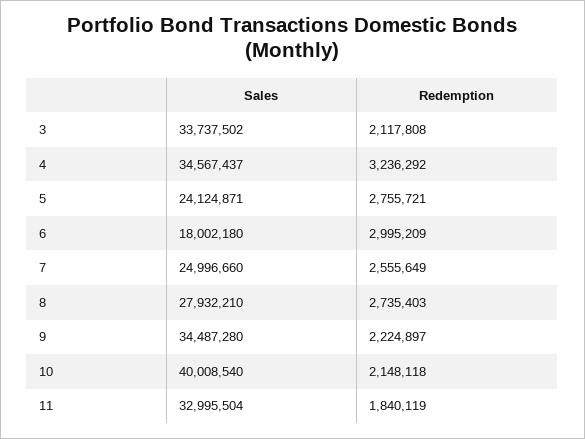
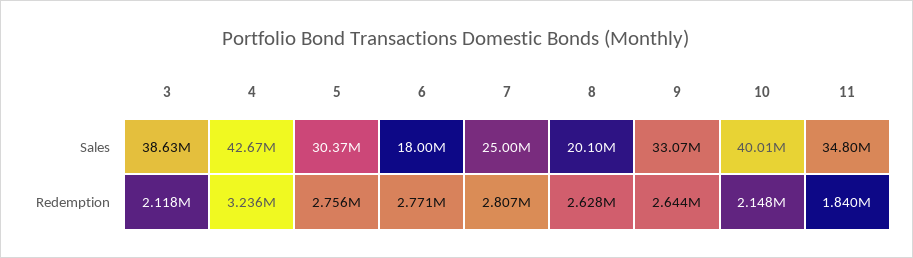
  {
    "Sales": {
-     "3": 33737502,
+     "3": 38630000,
-     "4": 34567437,
+     "4": 42670000,
-     "5": 24124871,
+     "5": 30370000,
      "6": 18002180,
      "7": 24996660,
-     "8": 27932210,
+     "8": 20100000,
-     "9": 34487280,
+     "9": 33070000,
      "10": 40008540,
-     "11": 32995504
+     "11": 34800000
    },
    "Redemption": {
      "3": 2117808,
      "4": 3236292,
      "5": 2755721,
-     "6": 2995209,
+     "6": 2771000,
-     "7": 2555649,
+     "7": 2807000,
-     "8": 2735403,
+     "8": 2628000,
-     "9": 2224897,
+     "9": 2644000,
      "10": 2148118,
      "11": 1840119
    }
  }

